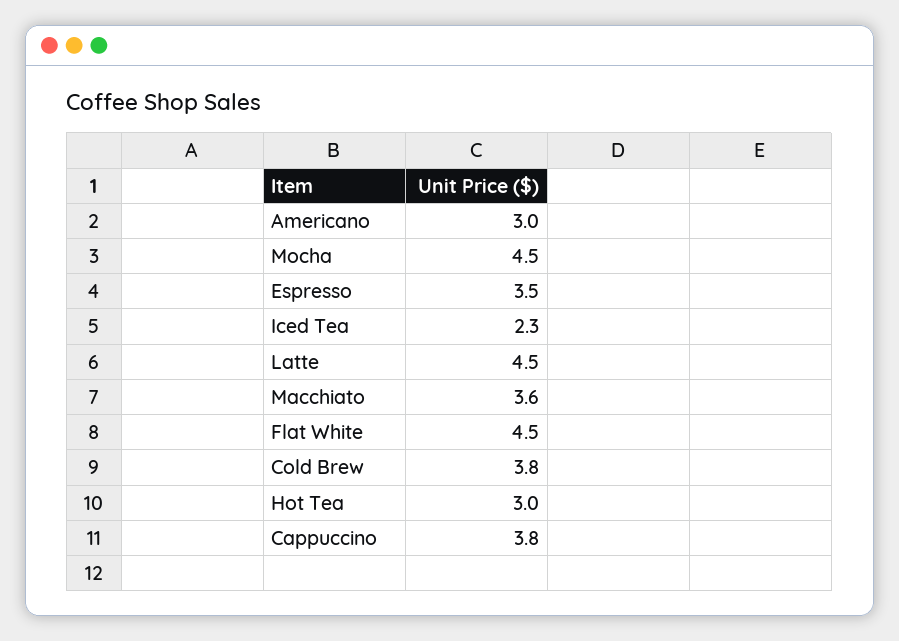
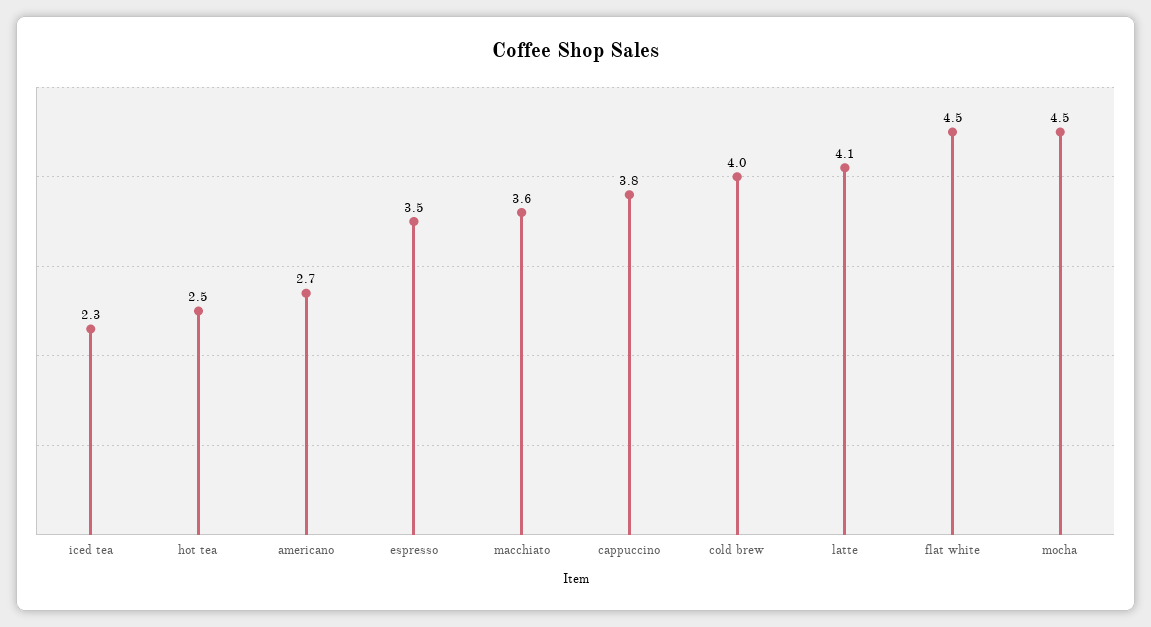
  {
-   "Americano": 3,
+   "Americano": 2.7,
    "Mocha": 4.5,
    "Espresso": 3.5,
    "Iced Tea": 2.3,
-   "Latte": 4.5,
+   "Latte": 4.1,
    "Macchiato": 3.6,
    "Flat White": 4.5,
-   "Cold Brew": 3.8,
+   "Cold Brew": 4,
-   "Hot Tea": 3,
+   "Hot Tea": 2.5,
    "Cappuccino": 3.8
  }

